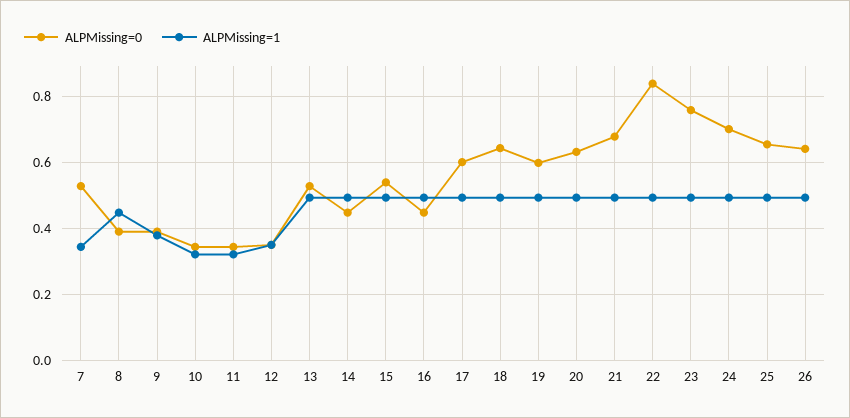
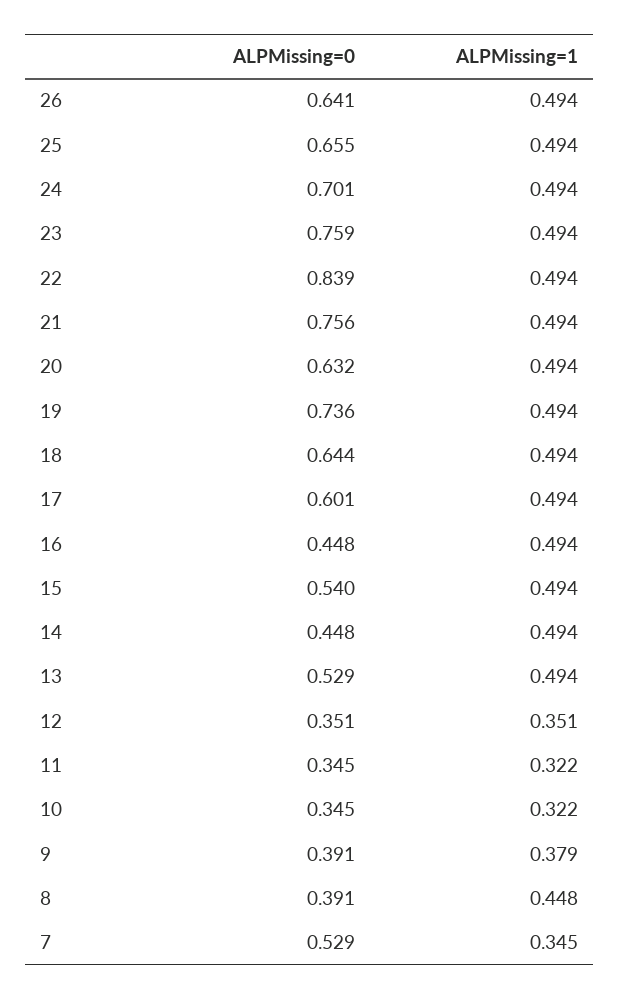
  {
    "ALPMissing=0": {
      "7": 0.529,
      "8": 0.391,
      "9": 0.391,
      "10": 0.345,
      "11": 0.345,
      "12": 0.351,
      "13": 0.529,
      "14": 0.448,
      "15": 0.54,
      "16": 0.448,
      "17": 0.601,
      "18": 0.644,
-     "19": 0.6,
+     "19": 0.736,
      "20": 0.632,
-     "21": 0.68,
+     "21": 0.756,
      "22": 0.839,
      "23": 0.759,
      "24": 0.701,
      "25": 0.655,
      "26": 0.641
    },
    "ALPMissing=1": {
      "7": 0.345,
      "8": 0.448,
      "9": 0.379,
      "10": 0.322,
      "11": 0.322,
      "12": 0.351,
      "13": 0.494,
      "14": 0.494,
      "15": 0.494,
      "16": 0.494,
      "17": 0.494,
      "18": 0.494,
      "19": 0.494,
      "20": 0.494,
      "21": 0.494,
      "22": 0.494,
      "23": 0.494,
      "24": 0.494,
      "25": 0.494,
      "26": 0.494
    }
  }

